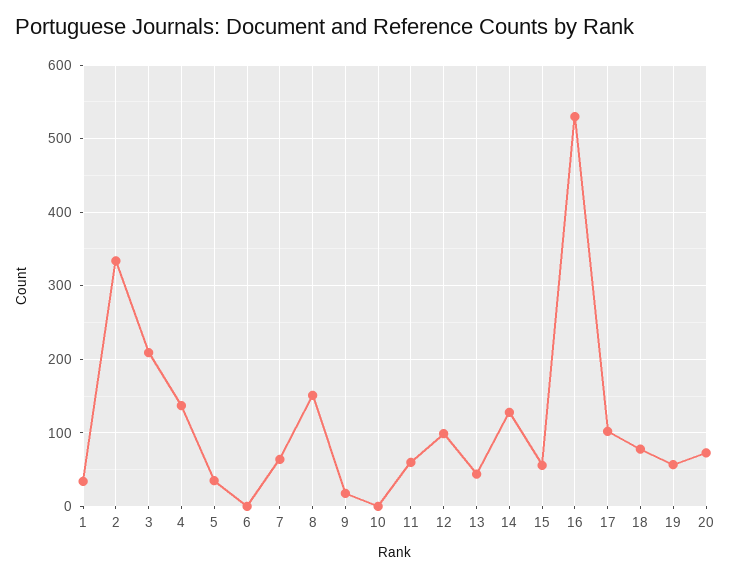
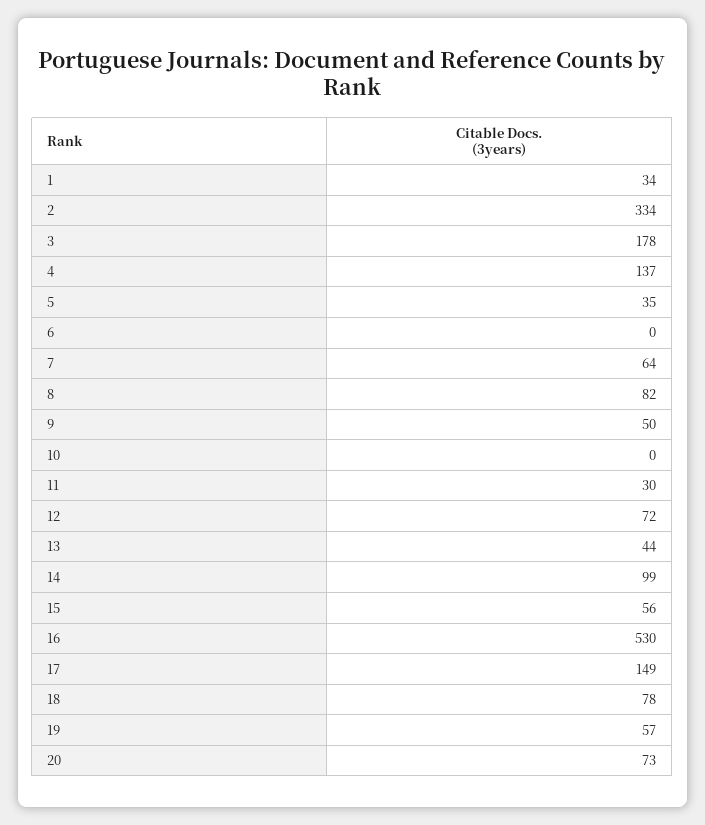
  {
    "1": 34,
    "2": 334,
-   "3": 210,
+   "3": 178,
    "4": 137,
    "5": 35,
    "6": 0,
    "7": 64,
-   "8": 150,
+   "8": 82,
-   "9": 20,
+   "9": 50,
    "10": 0,
-   "11": 60,
+   "11": 30,
-   "12": 100,
+   "12": 72,
    "13": 44,
-   "14": 130,
+   "14": 99,
    "15": 56,
    "16": 530,
-   "17": 100,
+   "17": 149,
    "18": 78,
    "19": 57,
    "20": 73
  }

